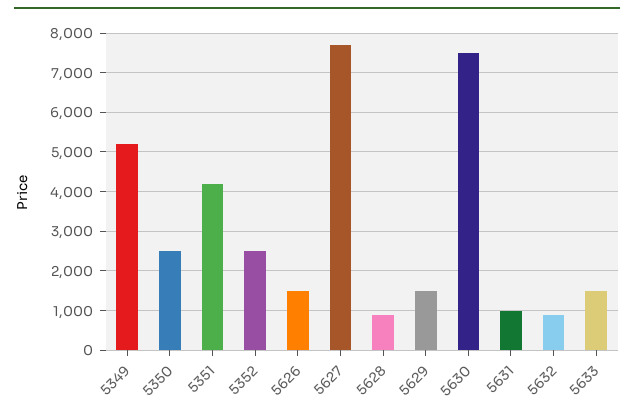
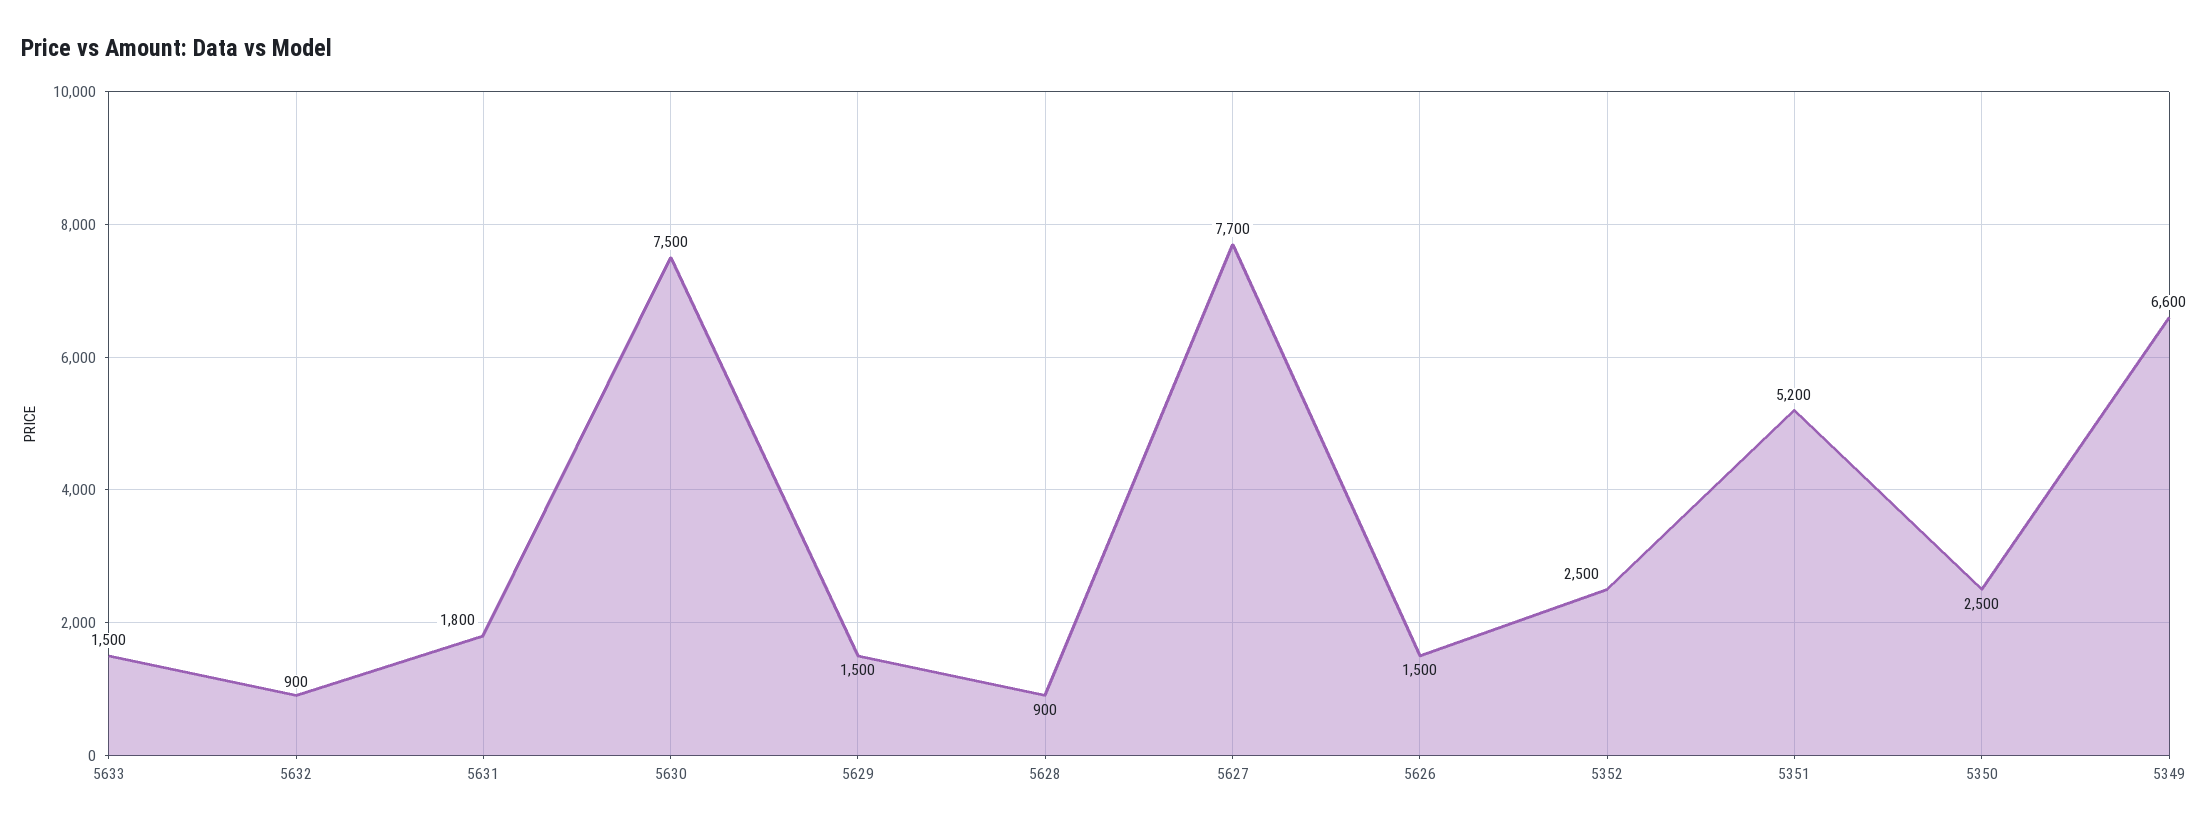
  {
-   "5349": 5200,
+   "5349": 6600,
    "5350": 2500,
-   "5351": 4200,
+   "5351": 5200,
    "5352": 2500,
    "5626": 1500,
    "5627": 7700,
    "5628": 900,
    "5629": 1500,
    "5630": 7500,
-   "5631": 1000,
+   "5631": 1800,
    "5632": 900,
    "5633": 1500
  }

